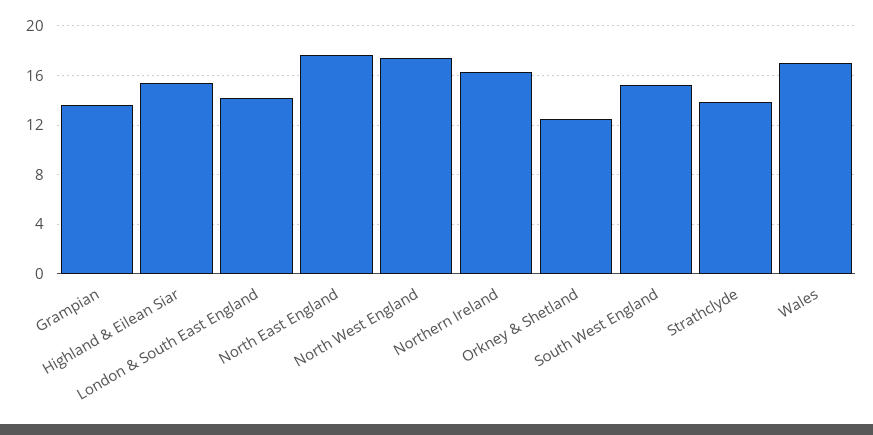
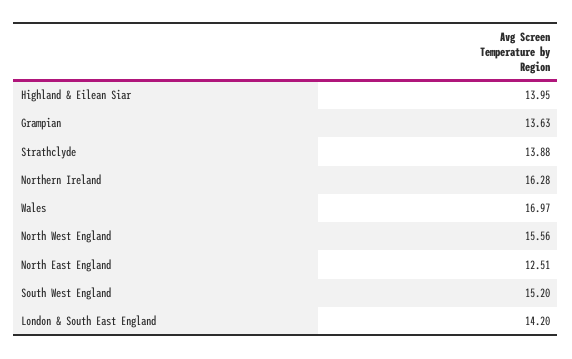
  {
    "Grampian": 13.63,
-   "Highland & Eilean Siar": 15.5,
+   "Highland & Eilean Siar": 13.95,
    "London & South East England": 14.2,
-   "North East England": 17.5,
+   "North East England": 12.51,
-   "North West England": 17.5,
+   "North West England": 15.56,
    "Northern Ireland": 16.28,
-   "Orkney & Shetland": 12.5,
    "South West England": 15.2,
    "Strathclyde": 13.88,
    "Wales": 16.97
  }

